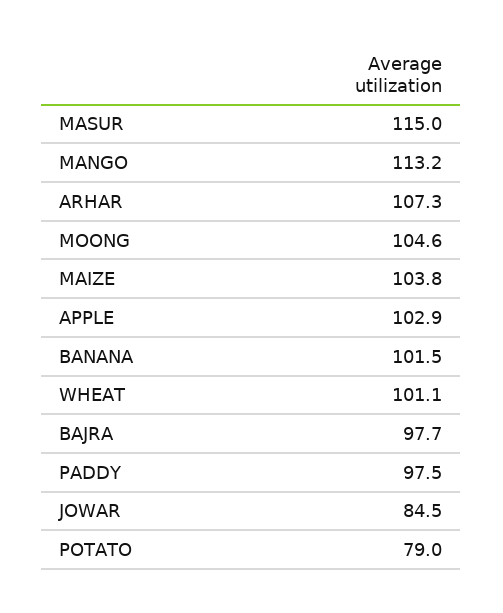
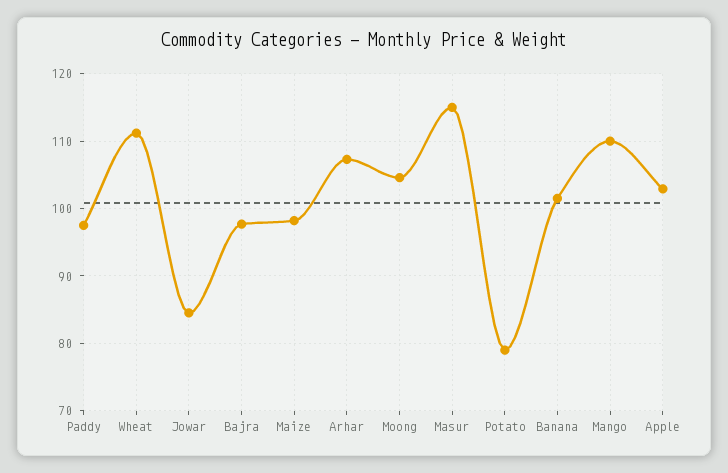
  {
    "MASUR": 115,
-   "MANGO": 113.2,
+   "MANGO": 110,
    "ARHAR": 107.3,
    "MOONG": 104.6,
-   "MAIZE": 103.8,
+   "MAIZE": 98,
    "APPLE": 102.9,
    "BANANA": 101.5,
-   "WHEAT": 101.1,
+   "WHEAT": 111,
    "BAJRA": 97.7,
    "PADDY": 97.5,
    "JOWAR": 84.5,
    "POTATO": 79
  }

